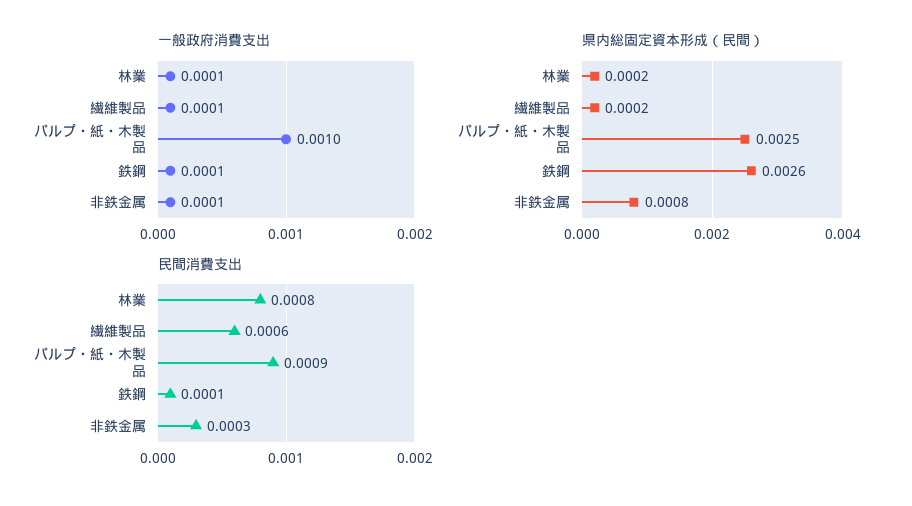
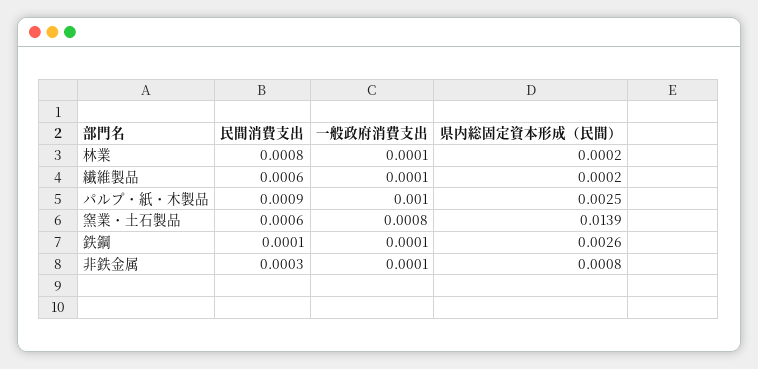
  {
    "一般政府消費支出": {
      "林業": 0.0001,
      "繊維製品": 0.0001,
      "パルプ・紙・木製品": 0.001,
      "鉄鋼": 0.0001,
-     "非鉄金属": 0.0001
+     "非鉄金属": 0.0001,
+     "窯業・土石製品": 0.0008
    },
    "県内総固定資本形成（民間）": {
      "林業": 0.0002,
      "繊維製品": 0.0002,
      "パルプ・紙・木製品": 0.0025,
      "鉄鋼": 0.0026,
-     "非鉄金属": 0.0008
+     "非鉄金属": 0.0008,
+     "窯業・土石製品": 0.0139
    },
    "民間消費支出": {
      "林業": 0.0008,
      "繊維製品": 0.0006,
      "パルプ・紙・木製品": 0.0009,
      "鉄鋼": 0.0001,
-     "非鉄金属": 0.0003
+     "非鉄金属": 0.0003,
+     "窯業・土石製品": 0.0006
    }
  }

